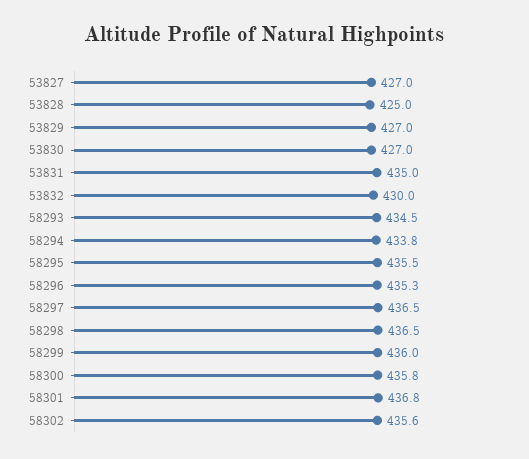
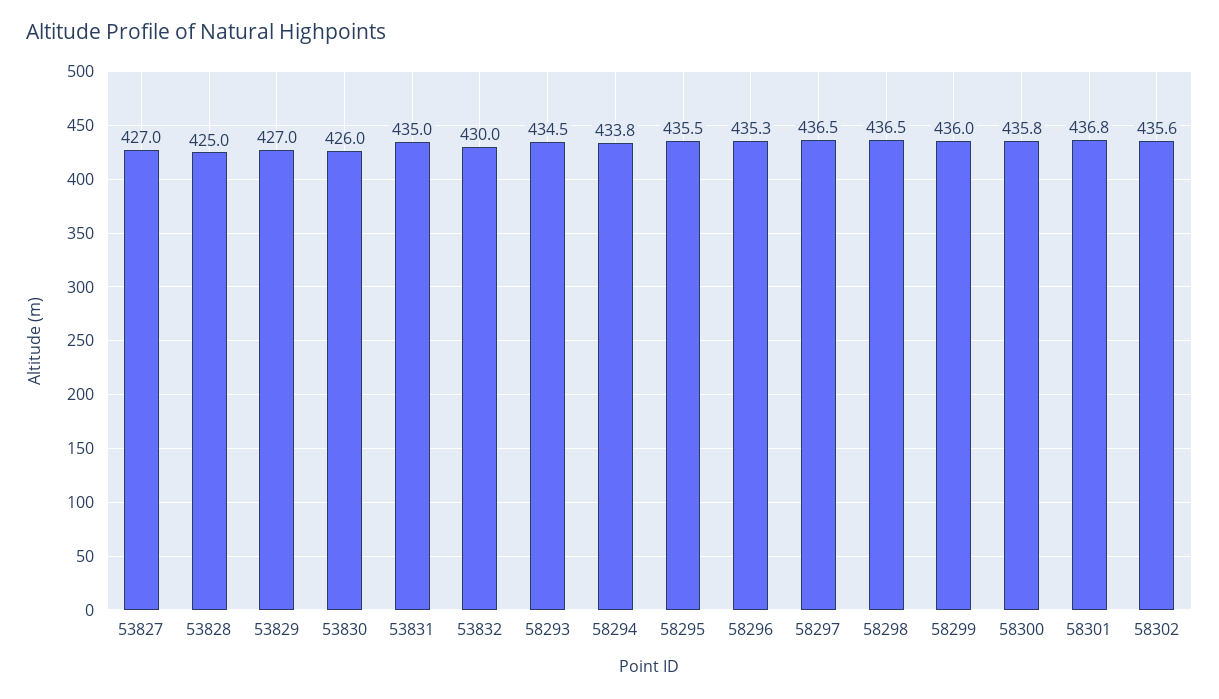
  {
    "53827": 427,
    "53828": 425,
    "53829": 427,
-   "53830": 427,
+   "53830": 426,
    "53831": 435,
    "53832": 430,
    "58293": 434.5,
    "58294": 433.8,
    "58295": 435.5,
    "58296": 435.3,
    "58297": 436.5,
    "58298": 436.5,
    "58299": 436,
    "58300": 435.8,
    "58301": 436.8,
    "58302": 435.6
  }

